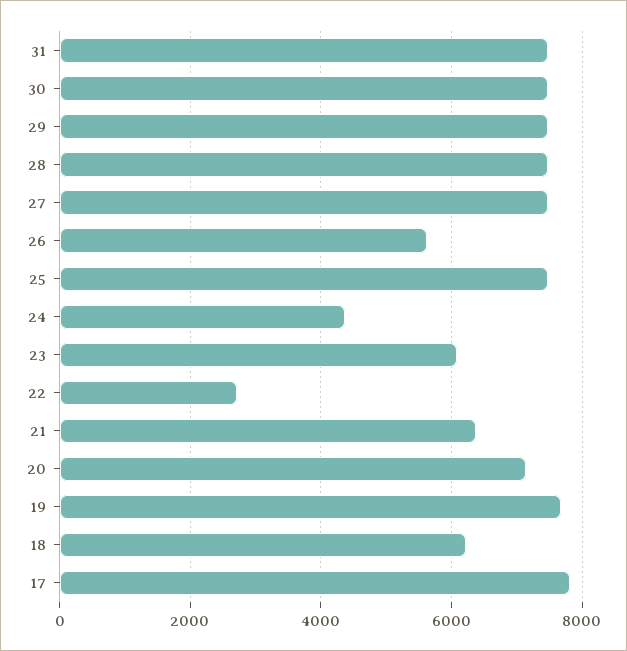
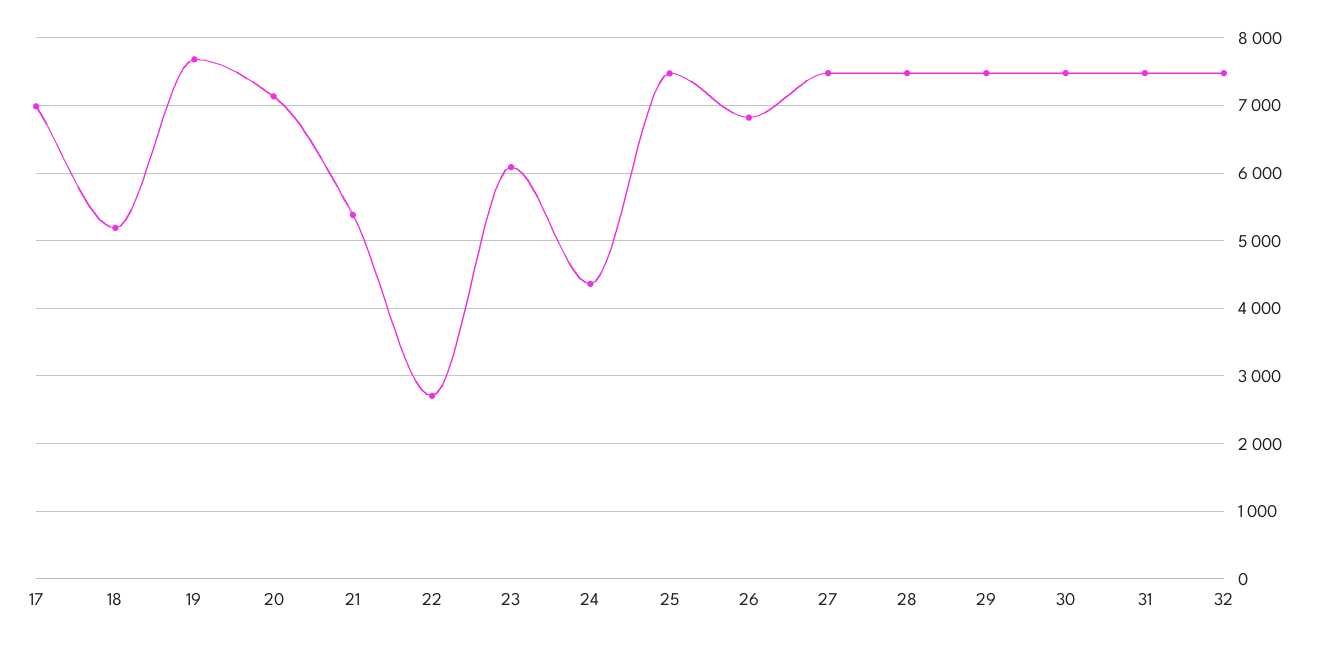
  {
    "31": 7500,
    "30": 7500,
    "29": 7500,
    "28": 7500,
    "27": 7500,
-   "26": 5600,
+   "26": 6800,
    "25": 7500,
    "24": 4400,
    "23": 6100,
    "22": 2700,
-   "21": 6400,
+   "21": 5400,
    "20": 7100,
    "19": 7700,
-   "18": 6200,
+   "18": 5200,
-   "17": 7800
+   "17": 7000,
+   "32": 7500
  }

